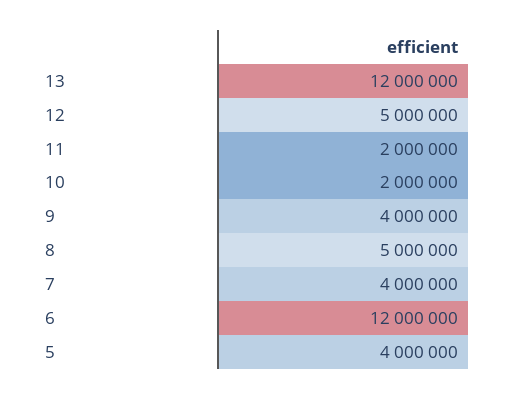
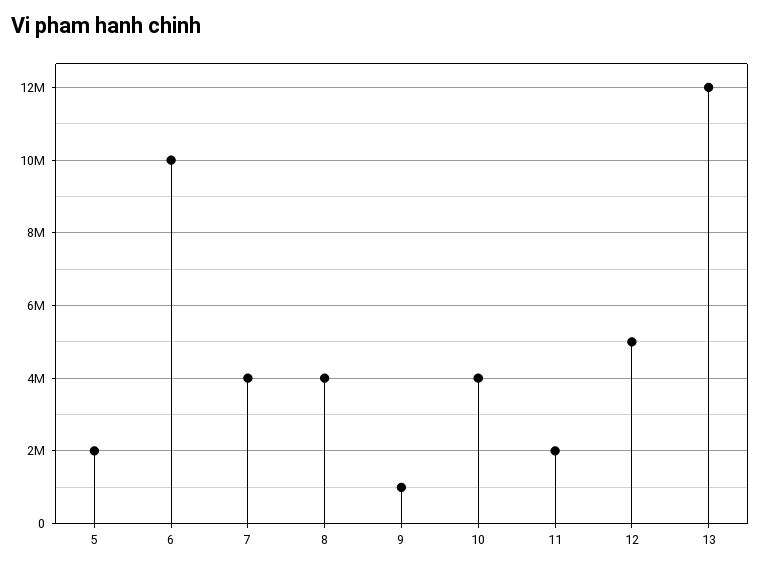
  {
    "13": 12000000,
    "12": 5000000,
    "11": 2000000,
-   "10": 2000000,
+   "10": 4000000,
-   "9": 4000000,
+   "9": 1000000,
-   "8": 5000000,
+   "8": 4000000,
    "7": 4000000,
-   "6": 12000000,
+   "6": 10000000,
-   "5": 4000000
+   "5": 2000000
  }

